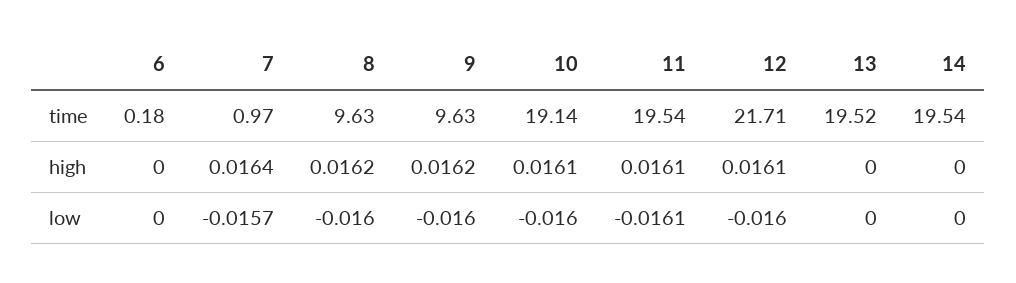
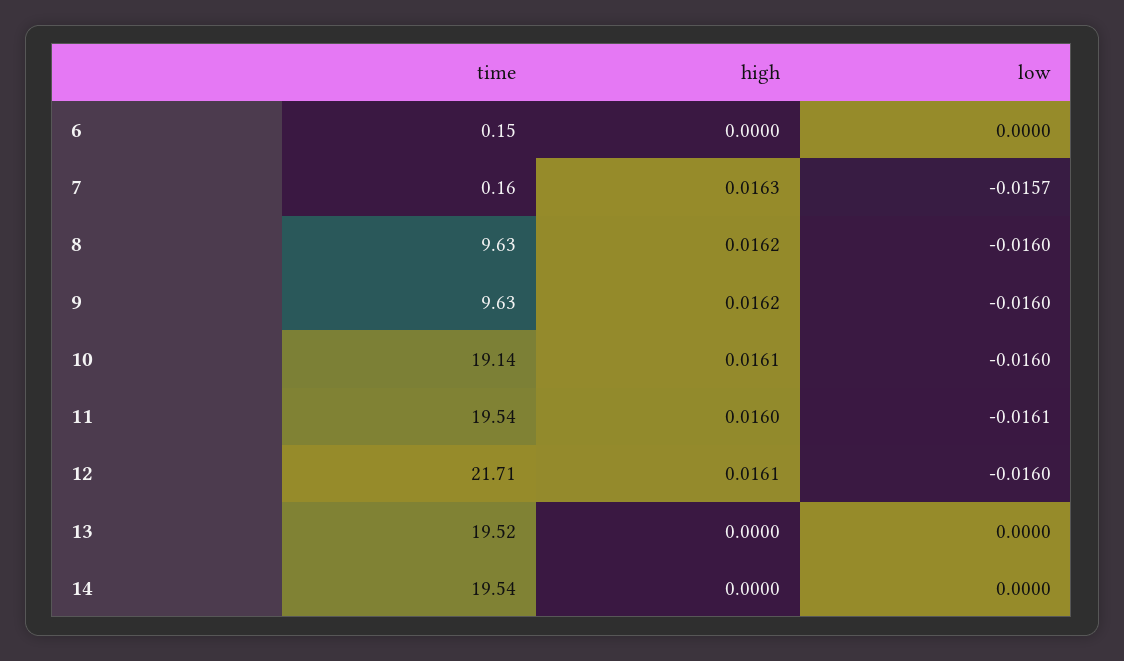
  {
    "6": {
-     "time": 0.18,
+     "time": 0.15,
      "high": 0,
      "low": 0
    },
    "7": {
-     "time": 0.97,
+     "time": 0.16,
-     "high": 0.0164,
+     "high": 0.0163,
      "low": -0.0157
    },
    "8": {
      "time": 9.63,
      "high": 0.0162,
      "low": -0.016
    },
    "9": {
      "time": 9.63,
      "high": 0.0162,
      "low": -0.016
    },
    "10": {
      "time": 19.14,
      "high": 0.0161,
      "low": -0.016
    },
    "11": {
      "time": 19.54,
-     "high": 0.0161,
+     "high": 0.016,
      "low": -0.0161
    },
    "12": {
      "time": 21.71,
      "high": 0.0161,
      "low": -0.016
    },
    "13": {
      "time": 19.52,
      "high": 0,
      "low": 0
    },
    "14": {
      "time": 19.54,
      "high": 0,
      "low": 0
    }
  }

